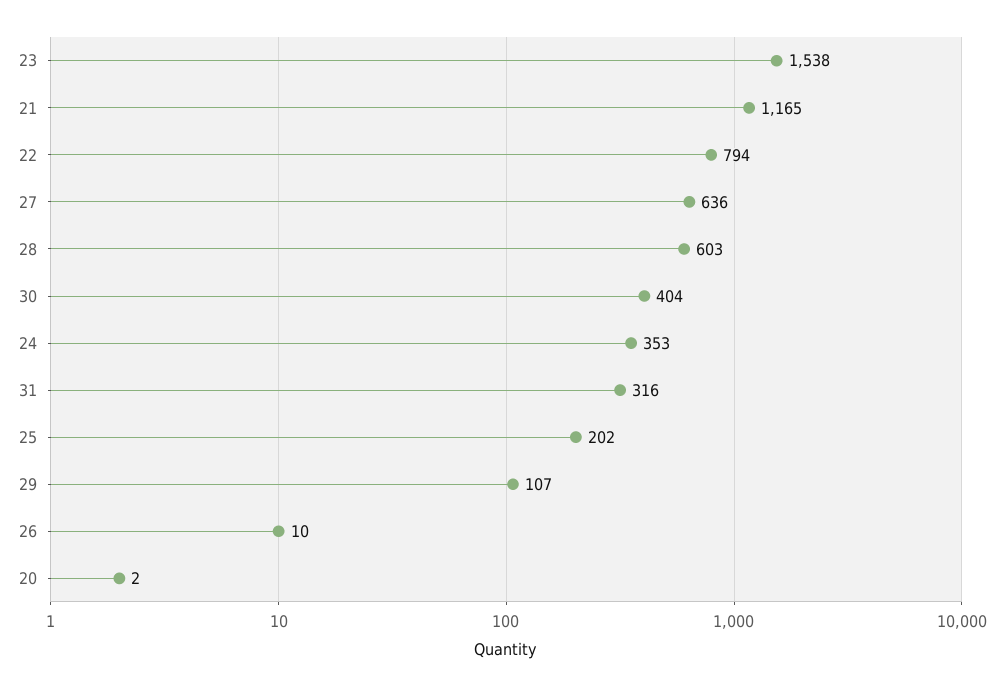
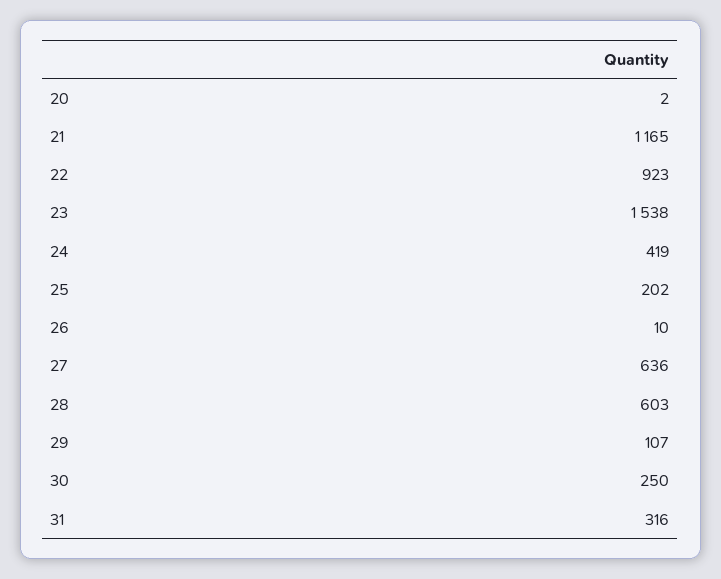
  {
    "23": 1538,
    "21": 1165,
-   "22": 794,
+   "22": 923,
    "27": 636,
    "28": 603,
-   "30": 404,
+   "30": 250,
-   "24": 353,
+   "24": 419,
    "31": 316,
    "25": 202,
    "29": 107,
    "26": 10,
    "20": 2
  }

